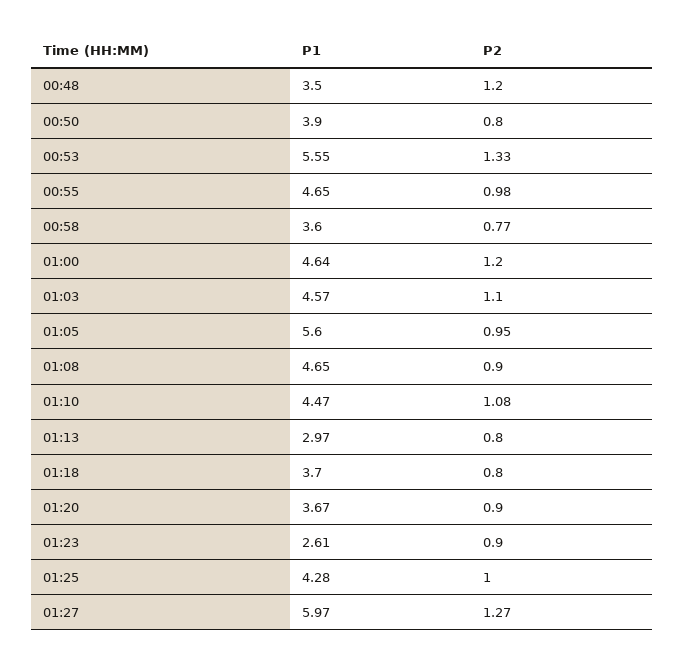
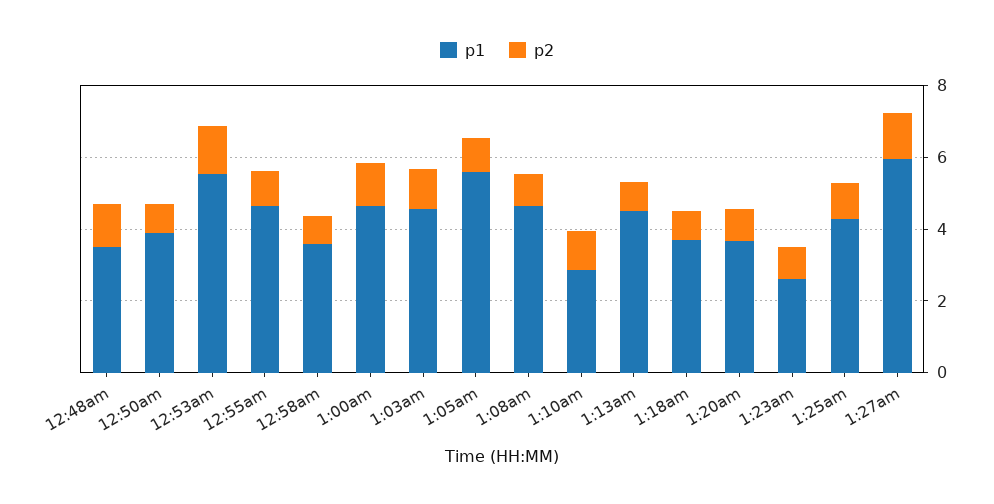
  {
    "P1": {
      "00:48": 3.5,
      "00:50": 3.9,
      "00:53": 5.55,
      "00:55": 4.65,
      "00:58": 3.6,
      "01:00": 4.64,
      "01:03": 4.57,
      "01:05": 5.6,
      "01:08": 4.65,
-     "01:10": 4.47,
+     "01:10": 3,
-     "01:13": 2.97,
+     "01:13": 4.5,
      "01:18": 3.7,
      "01:20": 3.67,
      "01:23": 2.61,
      "01:25": 4.28,
      "01:27": 5.97
    },
    "P2": {
      "00:48": 1.2,
      "00:50": 0.8,
      "00:53": 1.33,
      "00:55": 0.98,
      "00:58": 0.77,
      "01:00": 1.2,
      "01:03": 1.1,
      "01:05": 0.95,
      "01:08": 0.9,
      "01:10": 1.08,
      "01:13": 0.8,
      "01:18": 0.8,
      "01:20": 0.9,
      "01:23": 0.9,
      "01:25": 1,
      "01:27": 1.27
    }
  }

